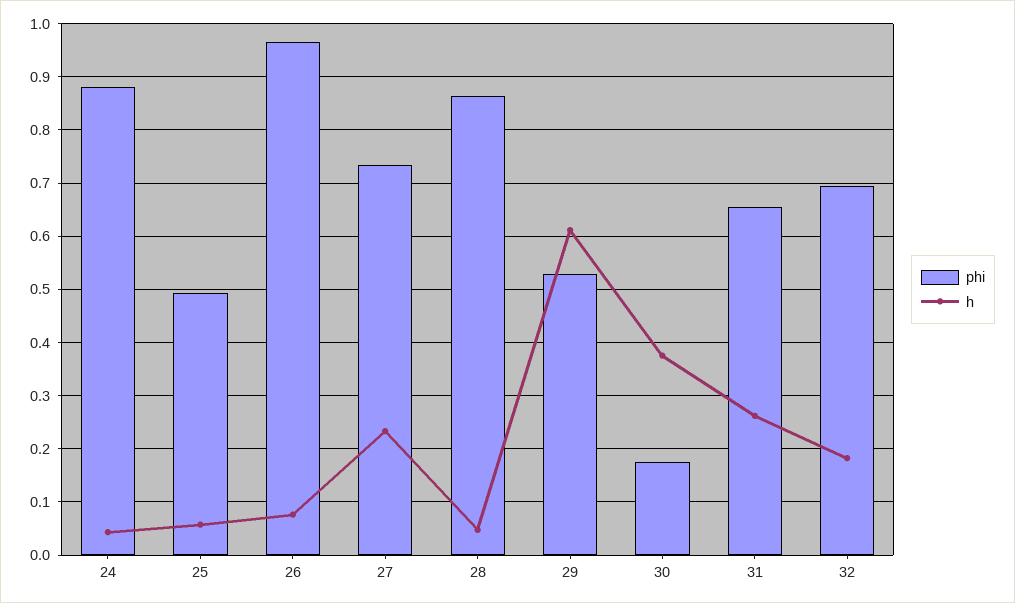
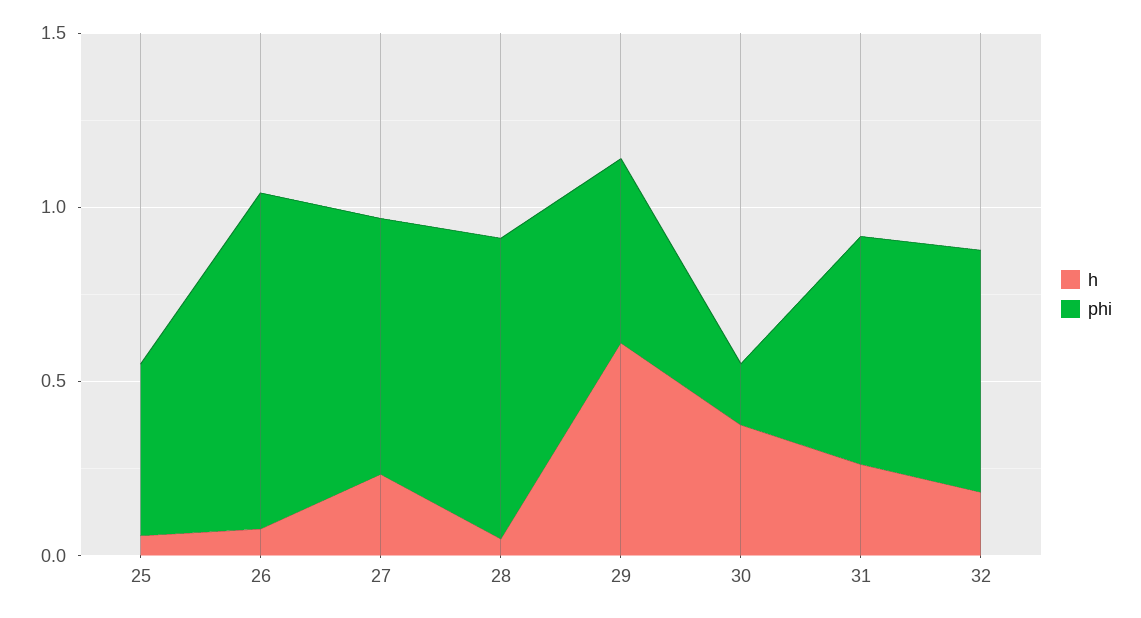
  {
    "phi": {
-     "24": 0.88,
      "25": 0.5,
      "26": 0.96,
      "27": 0.74,
      "28": 0.86,
      "29": 0.52,
      "30": 0.18,
      "31": 0.66,
      "32": 0.7
    },
    "h": {
-     "24": 0.04,
      "25": 0.06,
      "26": 0.08,
      "27": 0.24,
      "28": 0.04,
      "29": 0.62,
      "30": 0.38,
      "31": 0.26,
      "32": 0.18
    }
  }

